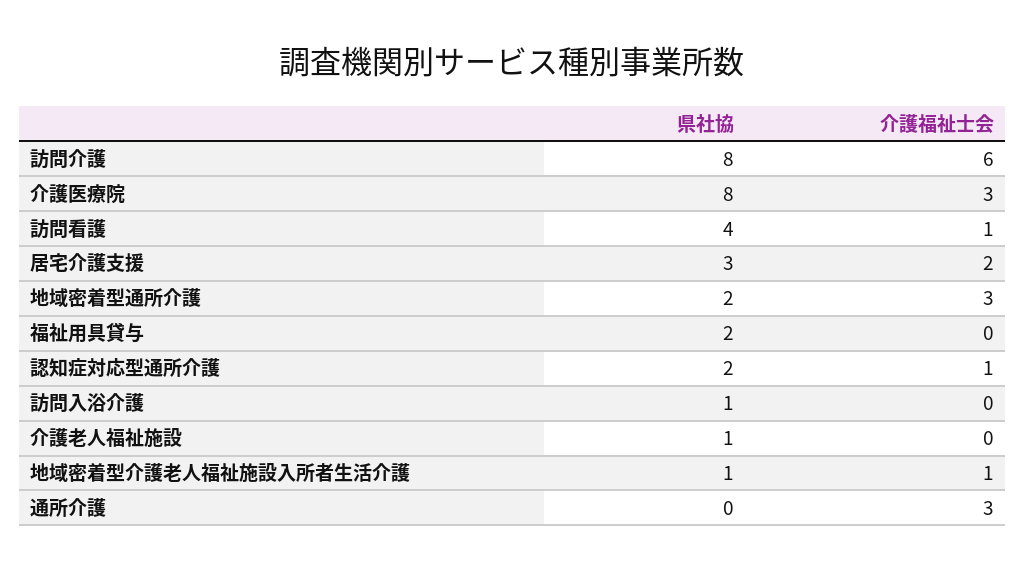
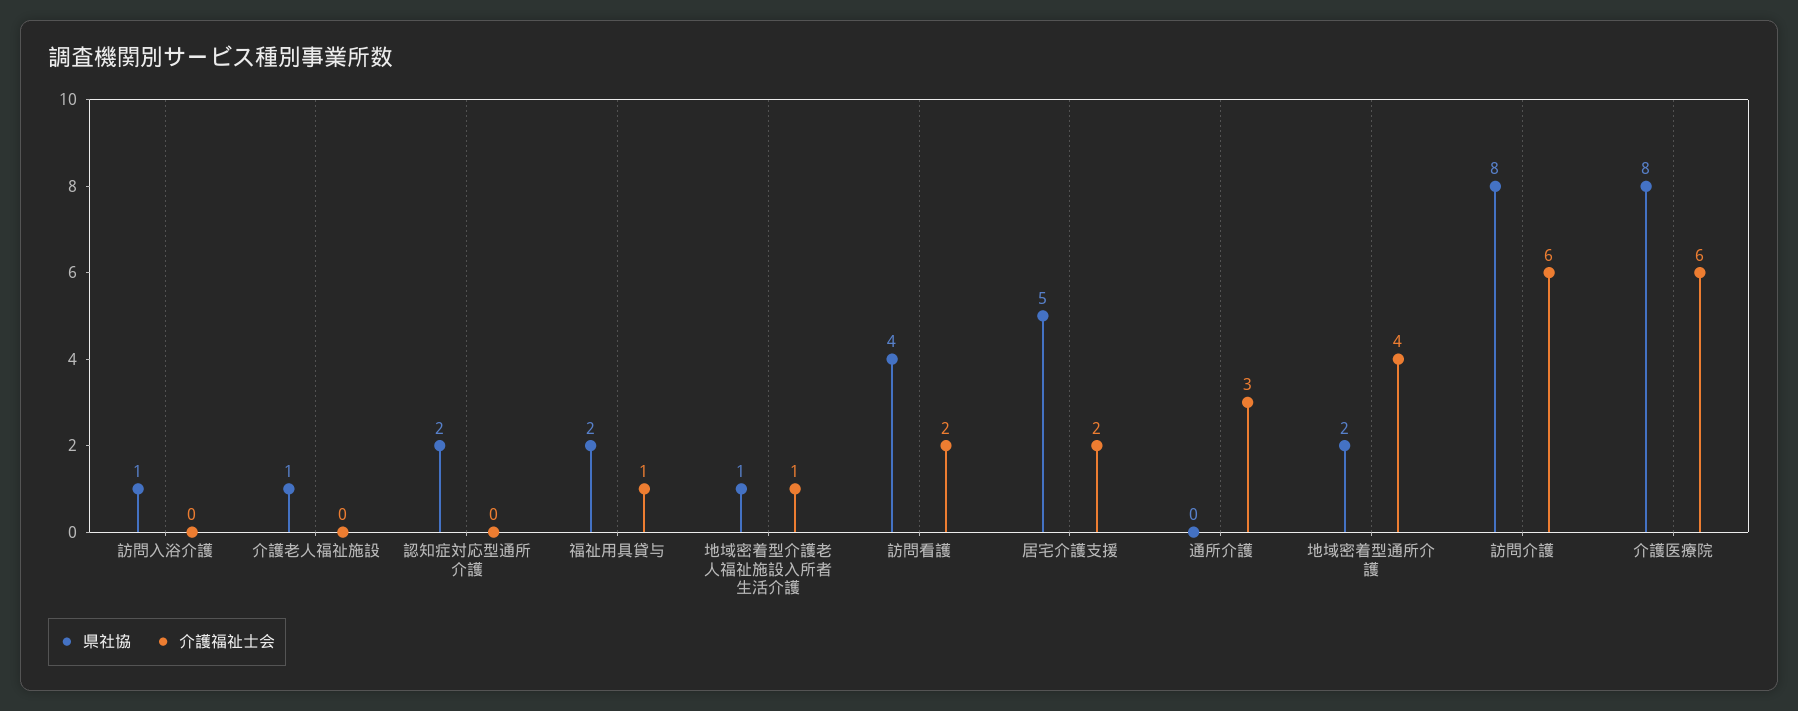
  {
    "県社協": {
      "訪問介護": 8,
      "介護医療院": 8,
      "訪問看護": 4,
-     "居宅介護支援": 3,
+     "居宅介護支援": 5,
      "地域密着型通所介護": 2,
      "福祉用具貸与": 2,
      "認知症対応型通所介護": 2,
      "訪問入浴介護": 1,
      "介護老人福祉施設": 1,
      "地域密着型介護老人福祉施設入所者生活介護": 1,
      "通所介護": 0
    },
    "介護福祉士会": {
      "訪問介護": 6,
-     "介護医療院": 3,
+     "介護医療院": 6,
-     "訪問看護": 1,
+     "訪問看護": 2,
      "居宅介護支援": 2,
-     "地域密着型通所介護": 3,
+     "地域密着型通所介護": 4,
-     "福祉用具貸与": 0,
+     "福祉用具貸与": 1,
-     "認知症対応型通所介護": 1,
+     "認知症対応型通所介護": 0,
      "訪問入浴介護": 0,
      "介護老人福祉施設": 0,
      "地域密着型介護老人福祉施設入所者生活介護": 1,
      "通所介護": 3
    }
  }

